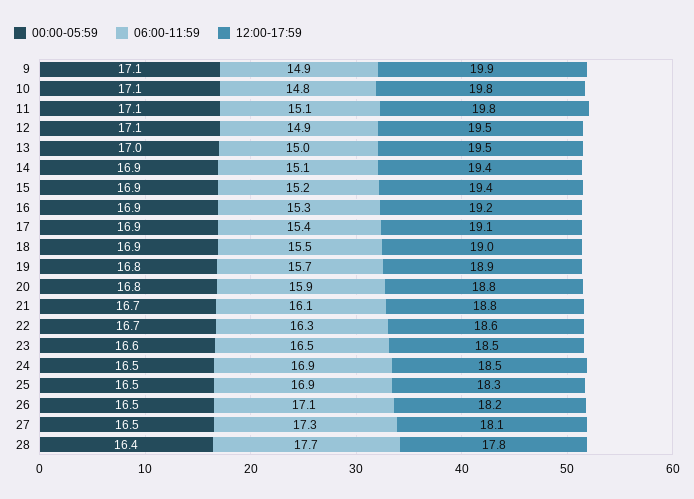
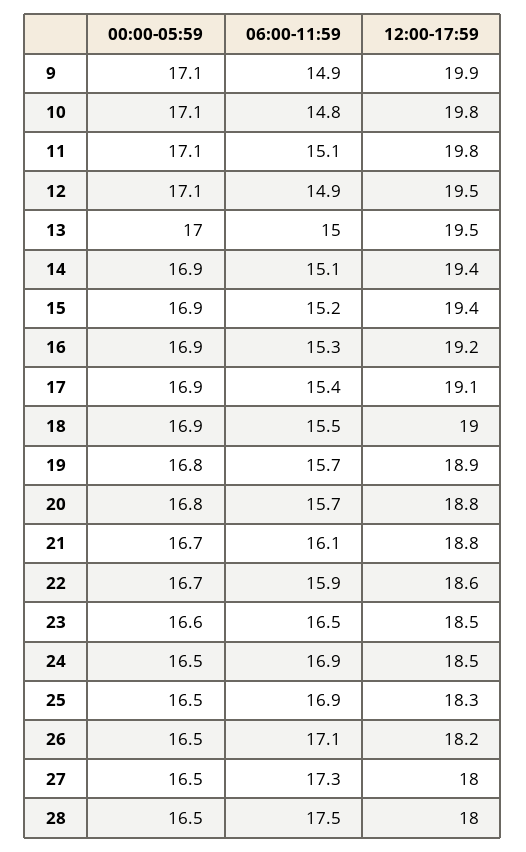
  {
    "00:00-05:59": {
      "9": 17.1,
      "10": 17.1,
      "11": 17.1,
      "12": 17.1,
      "13": 17,
      "14": 16.9,
      "15": 16.9,
      "16": 16.9,
      "17": 16.9,
      "18": 16.9,
      "19": 16.8,
      "20": 16.8,
      "21": 16.7,
      "22": 16.7,
      "23": 16.6,
      "24": 16.5,
      "25": 16.5,
      "26": 16.5,
      "27": 16.5,
-     "28": 16.4
+     "28": 16.5
    },
    "06:00-11:59": {
      "9": 14.9,
      "10": 14.8,
      "11": 15.1,
      "12": 14.9,
      "13": 15,
      "14": 15.1,
      "15": 15.2,
      "16": 15.3,
      "17": 15.4,
      "18": 15.5,
      "19": 15.7,
-     "20": 15.9,
+     "20": 15.7,
      "21": 16.1,
-     "22": 16.3,
+     "22": 15.9,
      "23": 16.5,
      "24": 16.9,
      "25": 16.9,
      "26": 17.1,
      "27": 17.3,
-     "28": 17.7
+     "28": 17.5
    },
    "12:00-17:59": {
      "9": 19.9,
      "10": 19.8,
      "11": 19.8,
      "12": 19.5,
      "13": 19.5,
      "14": 19.4,
      "15": 19.4,
      "16": 19.2,
      "17": 19.1,
      "18": 19,
      "19": 18.9,
      "20": 18.8,
      "21": 18.8,
      "22": 18.6,
      "23": 18.5,
      "24": 18.5,
      "25": 18.3,
      "26": 18.2,
-     "27": 18.1,
+     "27": 18,
-     "28": 17.8
+     "28": 18
    }
  }

